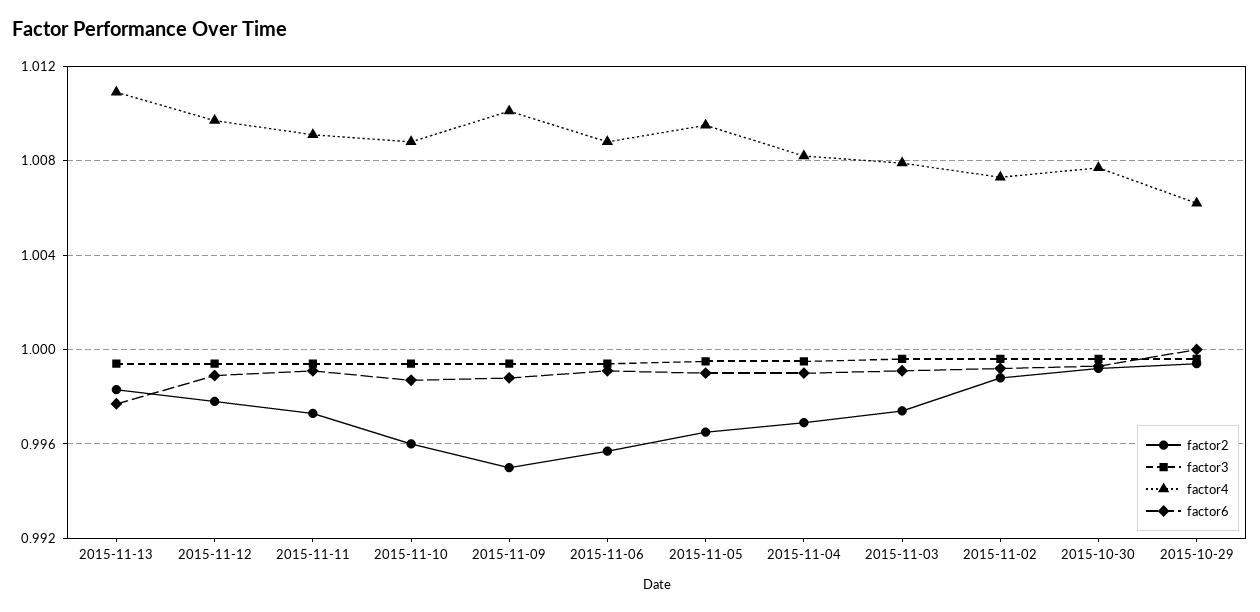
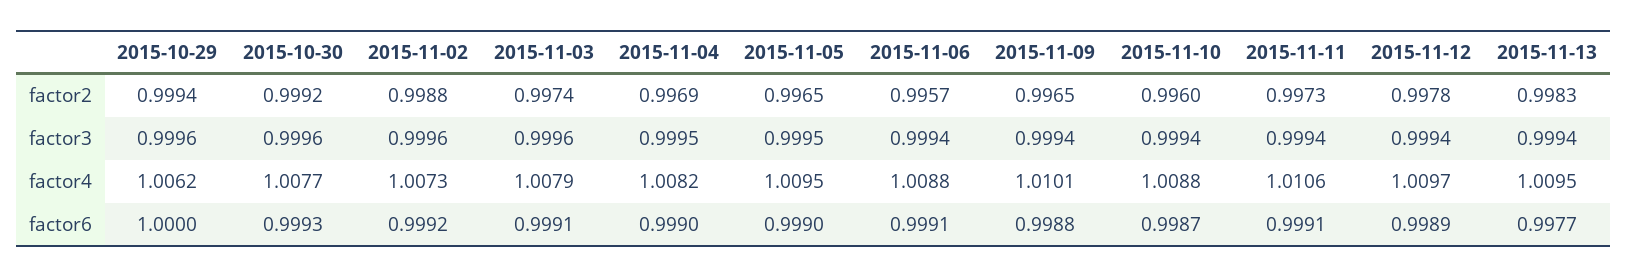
  {
    "factor2": {
      "2015-11-13": 0.9983,
      "2015-11-12": 0.9978,
      "2015-11-11": 0.9973,
      "2015-11-10": 0.996,
-     "2015-11-09": 0.995,
+     "2015-11-09": 0.9965,
      "2015-11-06": 0.9957,
      "2015-11-05": 0.9965,
      "2015-11-04": 0.9969,
      "2015-11-03": 0.9974,
      "2015-11-02": 0.9988,
      "2015-10-30": 0.9992,
      "2015-10-29": 0.9994
    },
    "factor3": {
      "2015-11-13": 0.9994,
      "2015-11-12": 0.9994,
      "2015-11-11": 0.9994,
      "2015-11-10": 0.9994,
      "2015-11-09": 0.9994,
      "2015-11-06": 0.9994,
      "2015-11-05": 0.9995,
      "2015-11-04": 0.9995,
      "2015-11-03": 0.9996,
      "2015-11-02": 0.9996,
      "2015-10-30": 0.9996,
      "2015-10-29": 0.9996
    },
    "factor4": {
-     "2015-11-13": 1.011,
+     "2015-11-13": 1.0095,
      "2015-11-12": 1.0097,
-     "2015-11-11": 1.009,
+     "2015-11-11": 1.0106,
      "2015-11-10": 1.0088,
      "2015-11-09": 1.0101,
      "2015-11-06": 1.0088,
      "2015-11-05": 1.0095,
      "2015-11-04": 1.0082,
      "2015-11-03": 1.0079,
      "2015-11-02": 1.0073,
      "2015-10-30": 1.0077,
      "2015-10-29": 1.0062
    },
    "factor6": {
      "2015-11-13": 0.9977,
      "2015-11-12": 0.9989,
      "2015-11-11": 0.9991,
      "2015-11-10": 0.9987,
      "2015-11-09": 0.9988,
      "2015-11-06": 0.9991,
      "2015-11-05": 0.999,
      "2015-11-04": 0.999,
      "2015-11-03": 0.9991,
      "2015-11-02": 0.9992,
      "2015-10-30": 0.9993,
      "2015-10-29": 1
    }
  }

